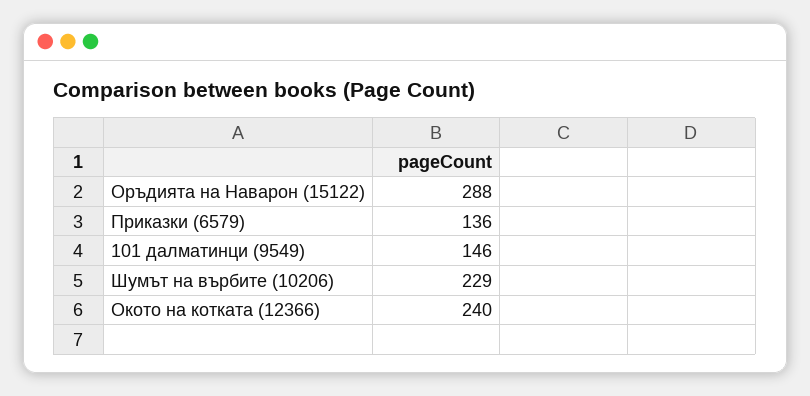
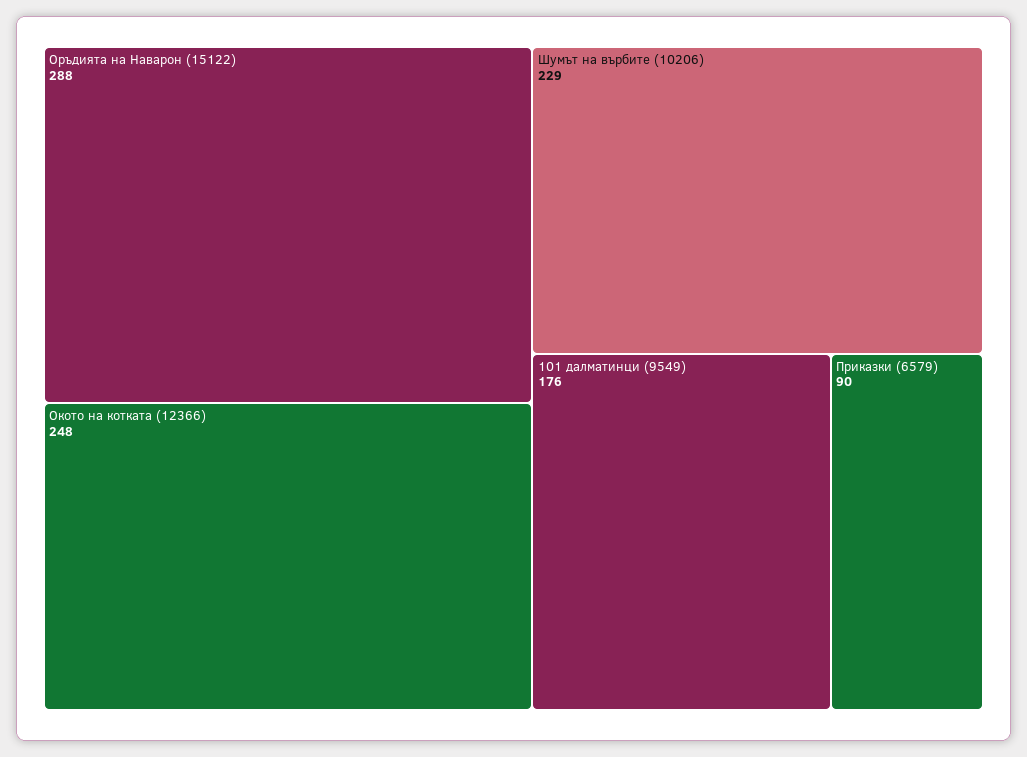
  {
    "Оръдията на Наварон (15122)": 288,
-   "Приказки (6579)": 136,
+   "Приказки (6579)": 90,
-   "101 далматинци (9549)": 146,
+   "101 далматинци (9549)": 176,
    "Шумът на върбите (10206)": 229,
-   "Окото на котката (12366)": 240
+   "Окото на котката (12366)": 248
  }

